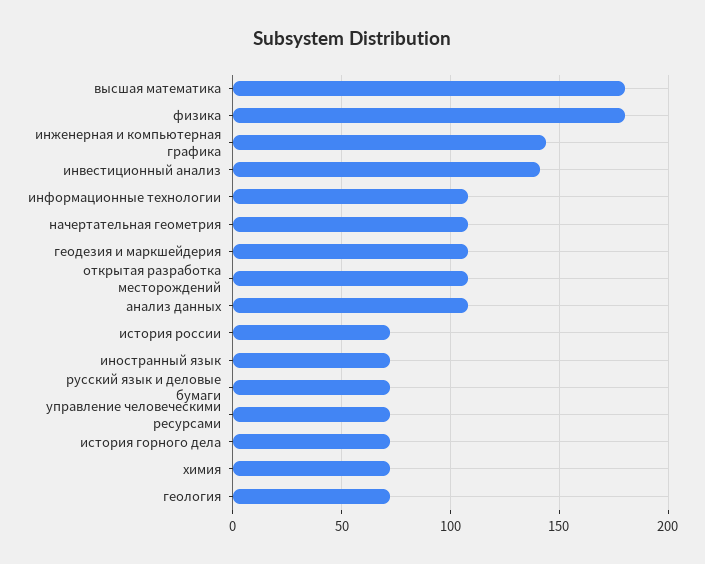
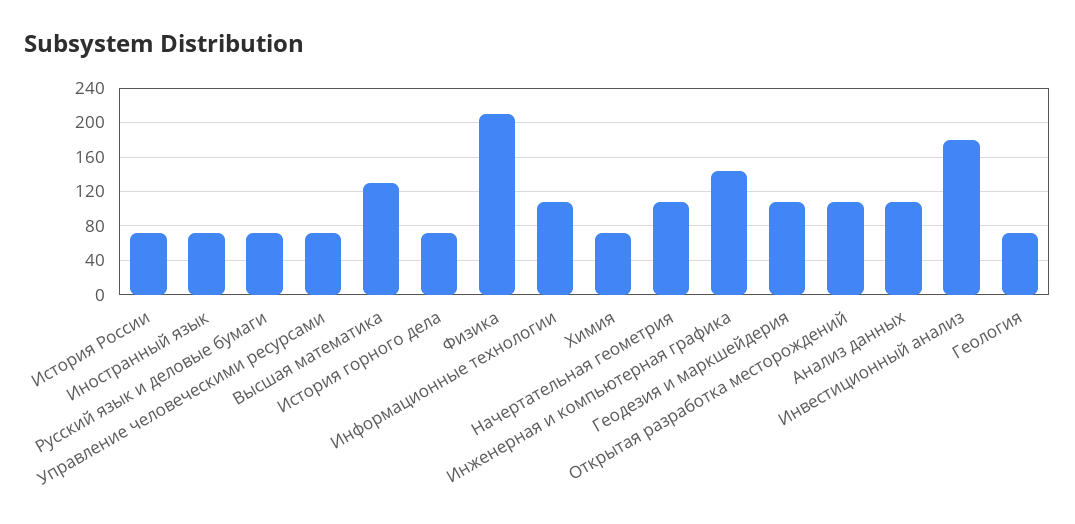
  {
-   "высшая математика": 180,
+   "высшая математика": 130,
-   "физика": 180,
+   "физика": 210,
    "инженерная и компьютерная графика": 145,
-   "инвестиционный анализ": 140,
+   "инвестиционный анализ": 180,
    "информационные технологии": 110,
    "начертательная геометрия": 110,
    "геодезия и маркшейдерия": 110,
    "открытая разработка месторождений": 110,
    "анализ данных": 110,
    "история россии": 70,
    "иностранный язык": 70,
    "русский язык и деловые бумаги": 70,
    "управление человеческими ресурсами": 70,
    "история горного дела": 70,
    "химия": 70,
    "геология": 70
  }

